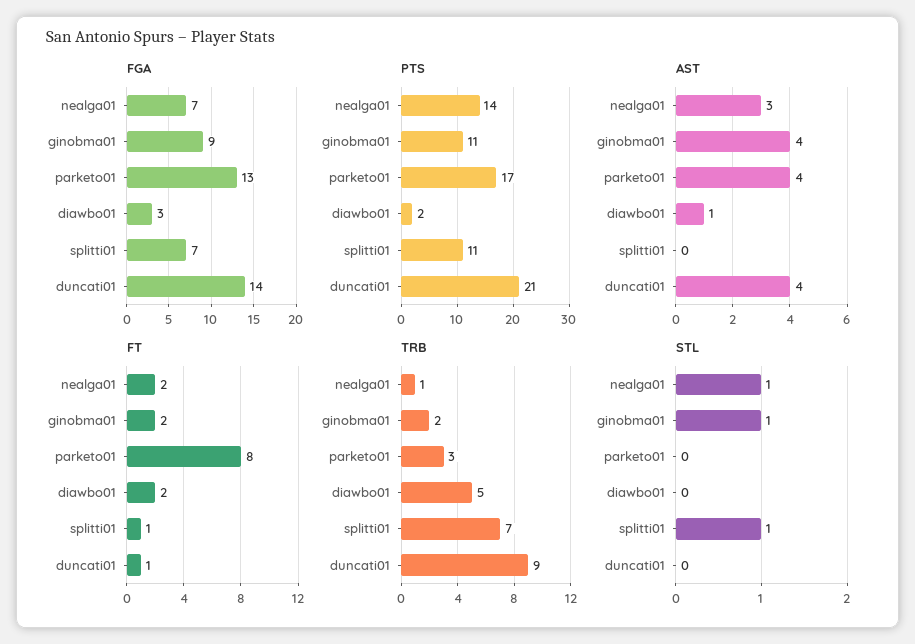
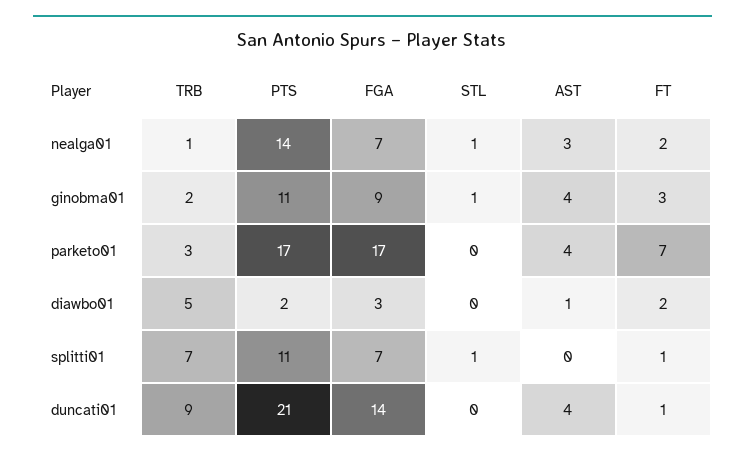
  {
    "FGA": {
      "nealga01": 7,
      "ginobma01": 9,
-     "parketo01": 13,
+     "parketo01": 17,
      "diawbo01": 3,
      "splitti01": 7,
      "duncati01": 14
    },
    "PTS": {
      "nealga01": 14,
      "ginobma01": 11,
      "parketo01": 17,
      "diawbo01": 2,
      "splitti01": 11,
      "duncati01": 21
    },
    "AST": {
      "nealga01": 3,
      "ginobma01": 4,
      "parketo01": 4,
      "diawbo01": 1,
      "splitti01": 0,
      "duncati01": 4
    },
    "FT": {
      "nealga01": 2,
-     "ginobma01": 2,
+     "ginobma01": 3,
-     "parketo01": 8,
+     "parketo01": 7,
      "diawbo01": 2,
      "splitti01": 1,
      "duncati01": 1
    },
    "TRB": {
      "nealga01": 1,
      "ginobma01": 2,
      "parketo01": 3,
      "diawbo01": 5,
      "splitti01": 7,
      "duncati01": 9
    },
    "STL": {
      "nealga01": 1,
      "ginobma01": 1,
      "parketo01": 0,
      "diawbo01": 0,
      "splitti01": 1,
      "duncati01": 0
    }
  }

